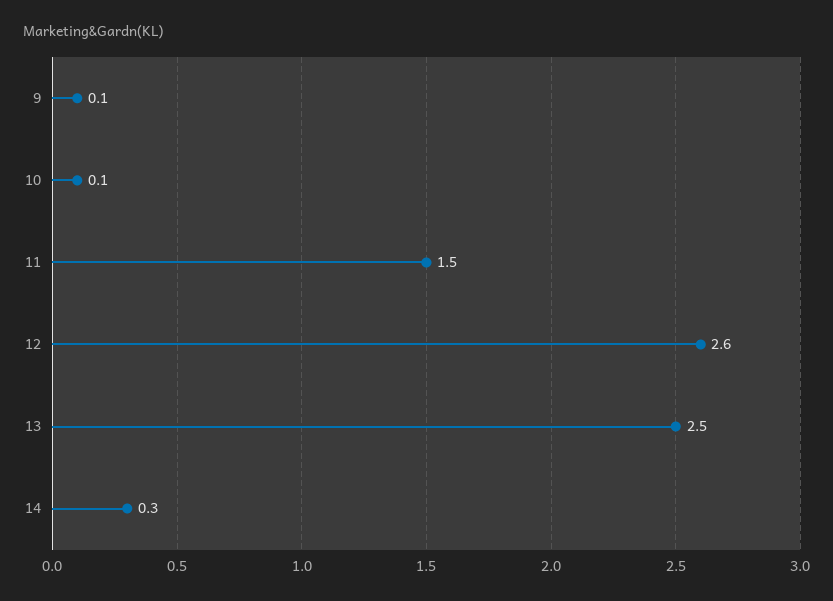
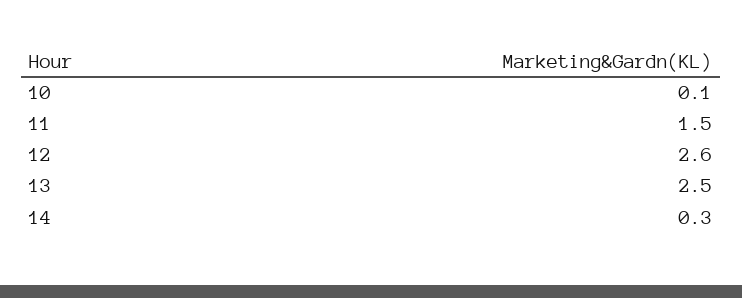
  {
-   "9": 0.1,
    "10": 0.1,
    "11": 1.5,
    "12": 2.6,
    "13": 2.5,
    "14": 0.3
  }

